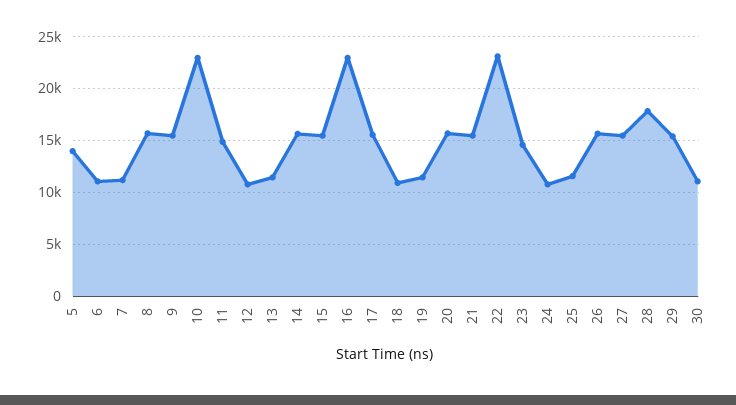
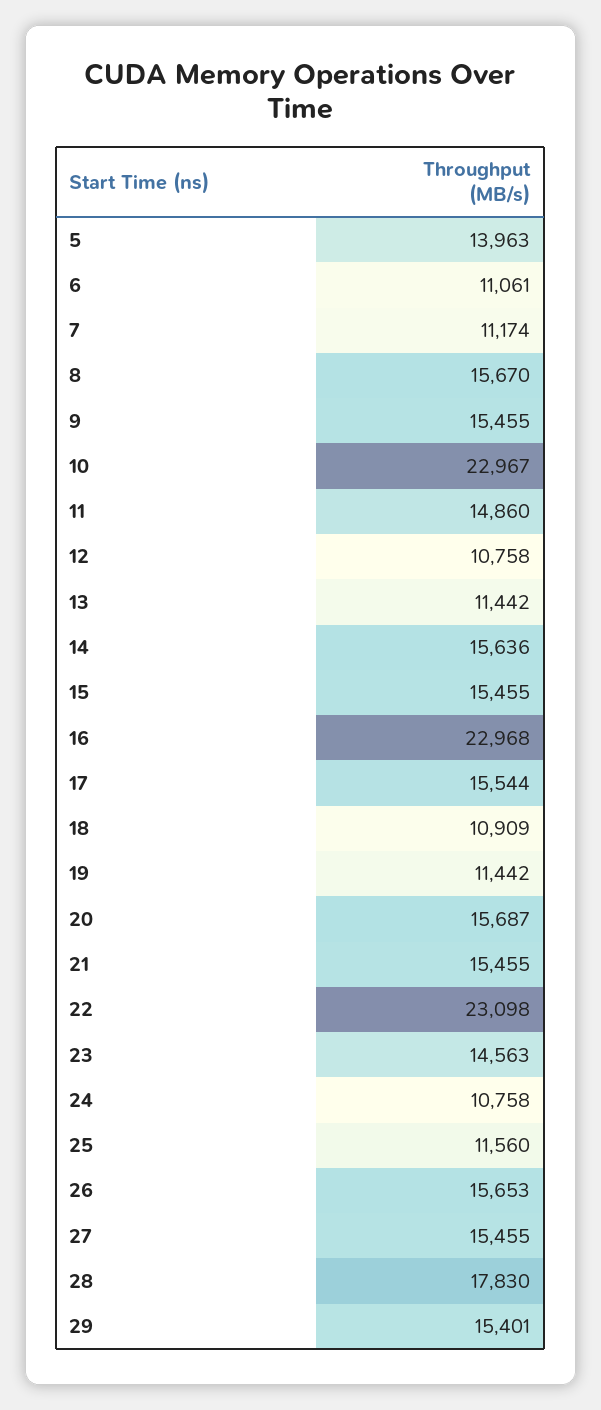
  {
    "5": 13963,
    "6": 11061,
    "7": 11174,
    "8": 15670,
    "9": 15455,
    "10": 22967,
    "11": 14860,
    "12": 10758,
    "13": 11442,
    "14": 15636,
    "15": 15455,
    "16": 22968,
    "17": 15544,
    "18": 10909,
    "19": 11442,
    "20": 15687,
    "21": 15455,
    "22": 23098,
    "23": 14563,
    "24": 10758,
    "25": 11560,
    "26": 15653,
    "27": 15455,
    "28": 17830,
-   "29": 15401,
+   "29": 15401
-   "30": 11000
  }

